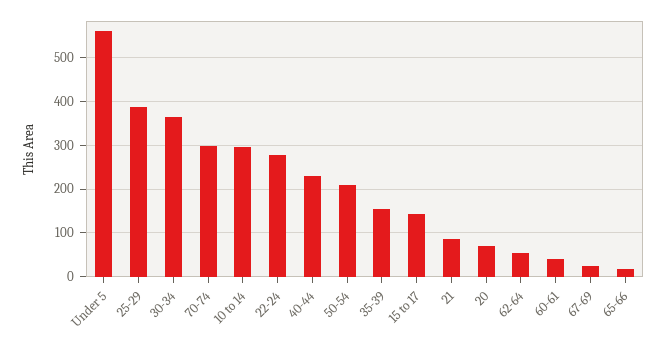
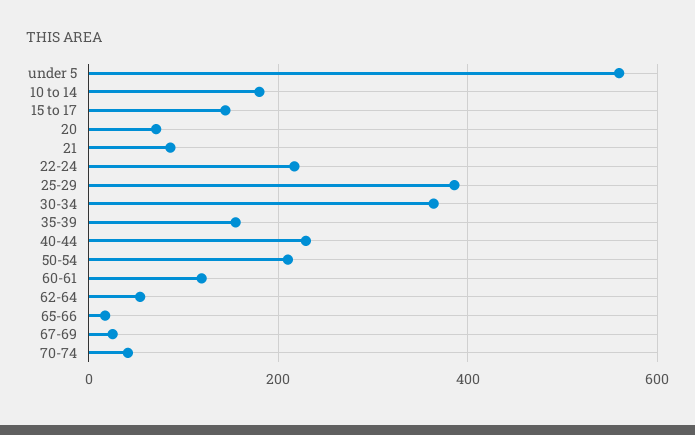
  {
    "Under 5": 560,
    "25-29": 380,
    "30-34": 360,
-   "70-74": 300,
+   "70-74": 40,
-   "10 to 14": 300,
+   "10 to 14": 180,
-   "22-24": 280,
+   "22-24": 220,
    "40-44": 220,
    "50-54": 220,
    "35-39": 160,
    "15 to 17": 140,
    "21": 80,
    "20": 80,
    "62-64": 60,
-   "60-61": 40,
+   "60-61": 120,
    "67-69": 20,
    "65-66": 20
  }

